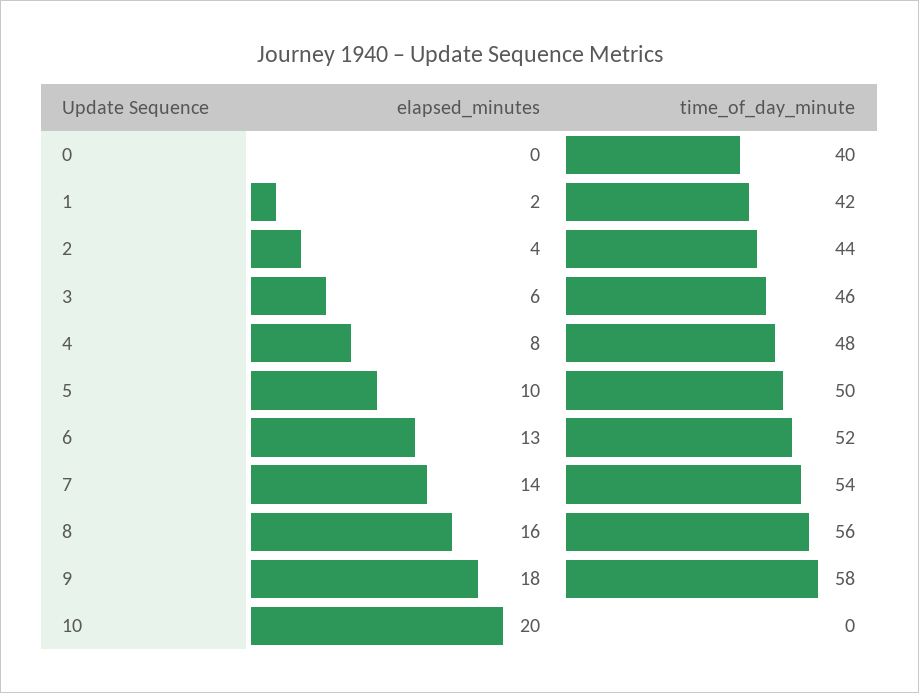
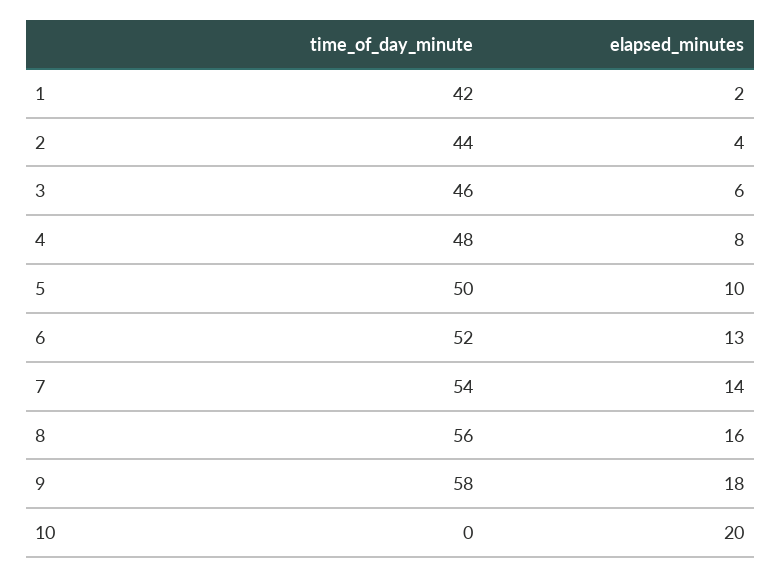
  {
    "elapsed_minutes": {
-     "0": 0,
      "1": 2,
      "2": 4,
      "3": 6,
      "4": 8,
      "5": 10,
      "6": 13,
      "7": 14,
      "8": 16,
      "9": 18,
      "10": 20
    },
    "time_of_day_minute": {
-     "0": 40,
      "1": 42,
      "2": 44,
      "3": 46,
      "4": 48,
      "5": 50,
      "6": 52,
      "7": 54,
      "8": 56,
      "9": 58,
      "10": 0
    }
  }

